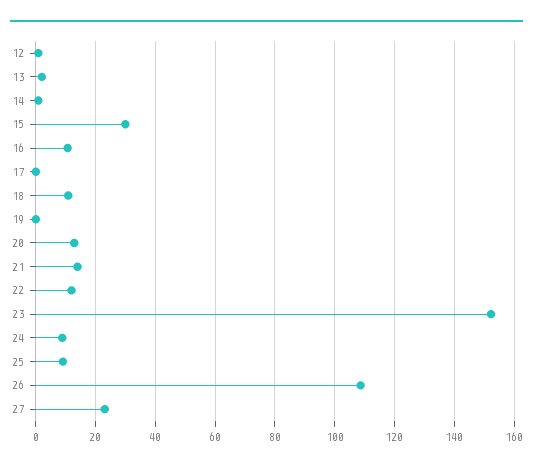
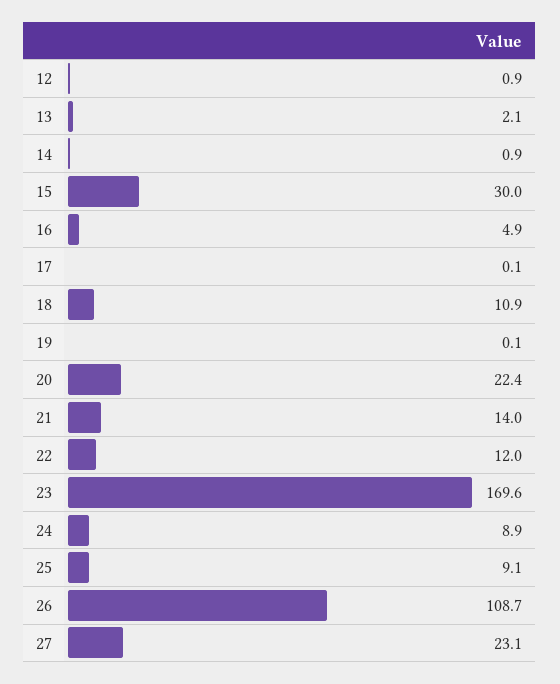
  {
    "12": 0.9,
    "13": 2.1,
    "14": 0.9,
    "15": 30,
-   "16": 10,
+   "16": 4.9,
    "17": 0.1,
    "18": 10.9,
    "19": 0.1,
-   "20": 12.5,
+   "20": 22.4,
    "21": 14,
    "22": 12,
-   "23": 152.5,
+   "23": 169.6,
    "24": 8.9,
    "25": 9.1,
    "26": 108.7,
    "27": 23.1
  }

